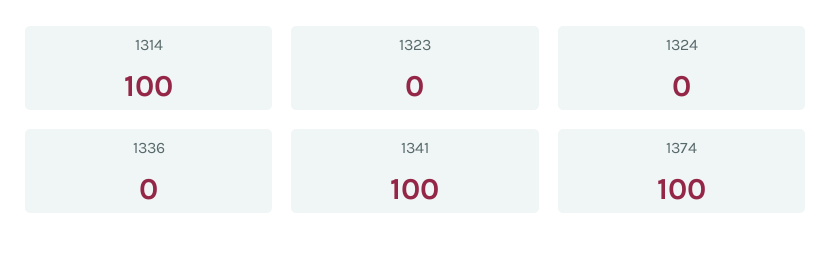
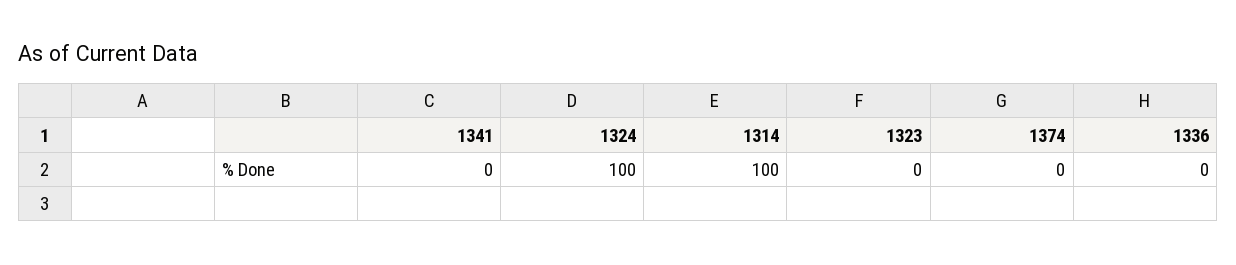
  {
    "1314": 100,
    "1323": 0,
-   "1324": 0,
+   "1324": 100,
    "1336": 0,
-   "1341": 100,
+   "1341": 0,
-   "1374": 100
+   "1374": 0
  }

